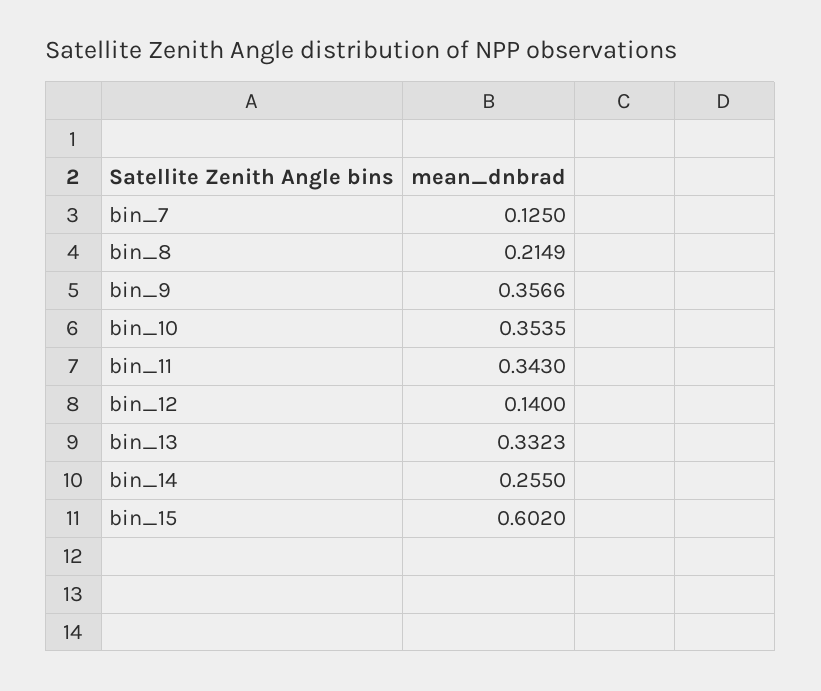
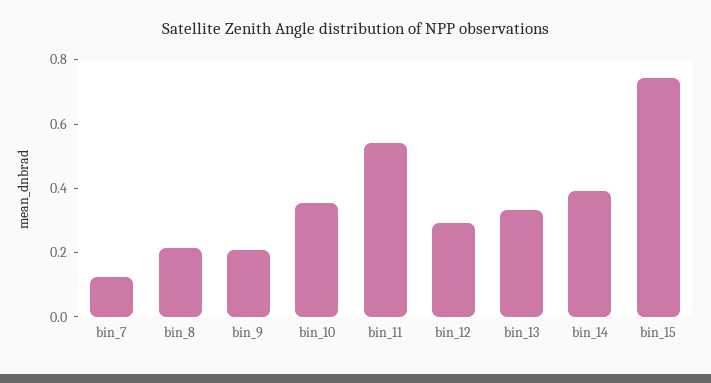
  {
    "bin_7": 0.125,
    "bin_8": 0.2149,
-   "bin_9": 0.3566,
+   "bin_9": 0.2,
    "bin_10": 0.3535,
-   "bin_11": 0.343,
+   "bin_11": 0.55,
-   "bin_12": 0.14,
+   "bin_12": 0.3,
    "bin_13": 0.3323,
-   "bin_14": 0.255,
+   "bin_14": 0.4,
-   "bin_15": 0.602
+   "bin_15": 0.75
  }

